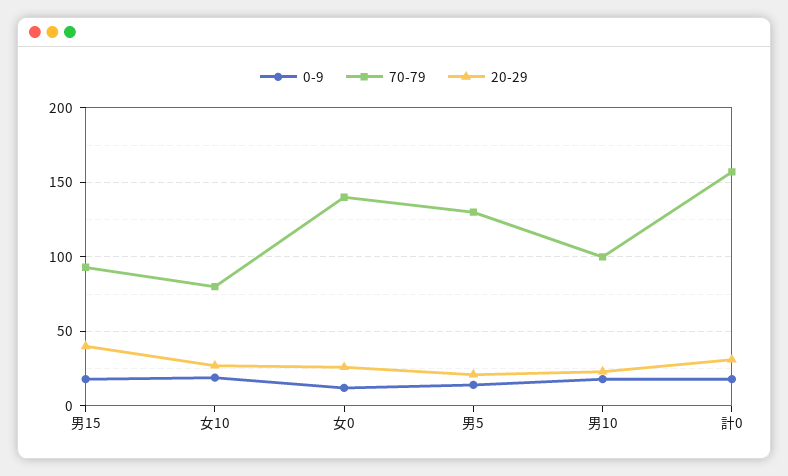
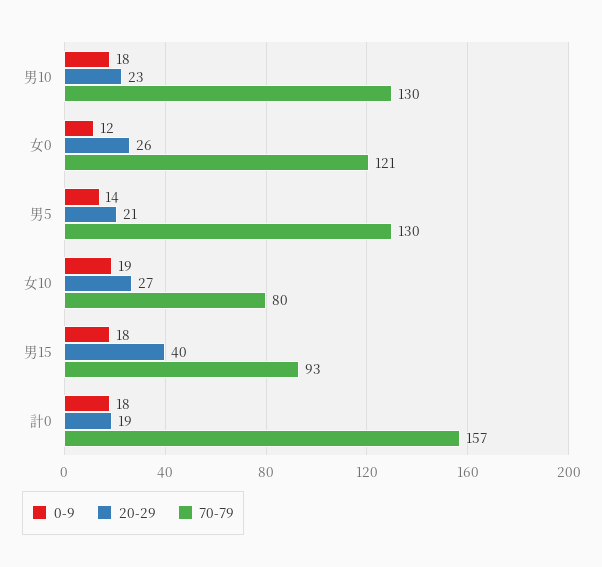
  {
    "0-9": {
      "男15": 18,
      "女10": 19,
      "女0": 12,
      "男5": 14,
      "男10": 18,
      "計0": 18
    },
    "70-79": {
      "男15": 93,
      "女10": 80,
-     "女0": 140,
+     "女0": 121,
      "男5": 130,
-     "男10": 100,
+     "男10": 130,
      "計0": 157
    },
    "20-29": {
      "男15": 40,
      "女10": 27,
      "女0": 26,
      "男5": 21,
      "男10": 23,
-     "計0": 30
+     "計0": 19
    }
  }

